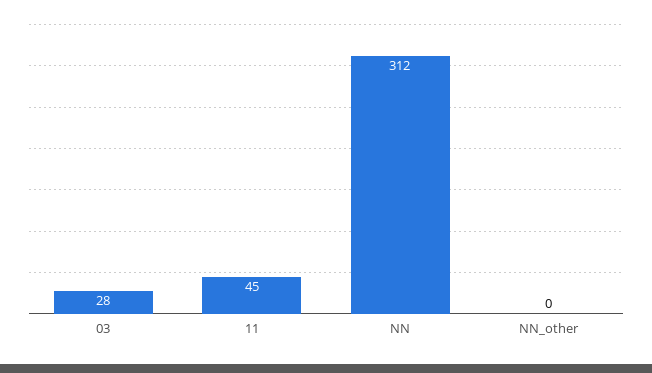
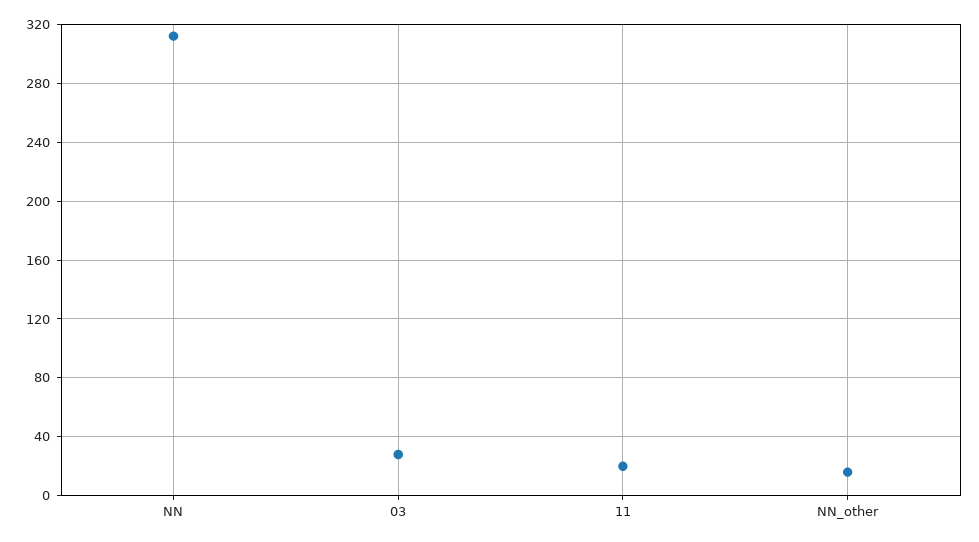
  {
    "03": 28,
-   "11": 45,
+   "11": 20,
    "NN": 312,
-   "NN_other": 0
+   "NN_other": 15
  }

